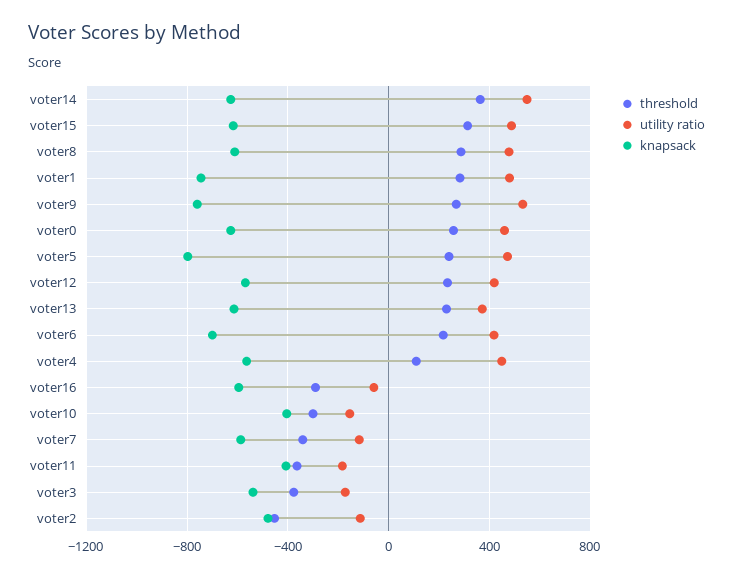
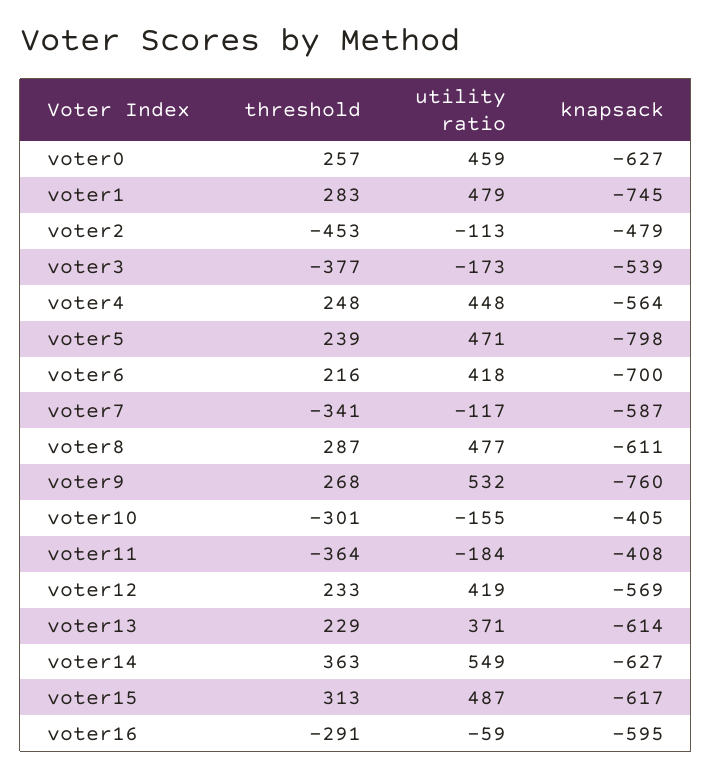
  {
    "threshold": {
      "voter14": 363,
      "voter15": 313,
      "voter8": 287,
      "voter1": 283,
      "voter9": 268,
      "voter0": 257,
      "voter5": 239,
      "voter12": 233,
      "voter13": 229,
      "voter6": 216,
-     "voter4": 100,
+     "voter4": 248,
      "voter16": -291,
      "voter10": -301,
      "voter7": -341,
      "voter11": -364,
      "voter3": -377,
      "voter2": -453
    },
    "utility ratio": {
      "voter14": 549,
      "voter15": 487,
      "voter8": 477,
      "voter1": 479,
      "voter9": 532,
      "voter0": 459,
      "voter5": 471,
      "voter12": 419,
      "voter13": 371,
      "voter6": 418,
      "voter4": 448,
      "voter16": -59,
      "voter10": -155,
      "voter7": -117,
      "voter11": -184,
      "voter3": -173,
      "voter2": -113
    },
    "knapsack": {
      "voter14": -627,
      "voter15": -617,
      "voter8": -611,
      "voter1": -745,
      "voter9": -760,
      "voter0": -627,
      "voter5": -798,
      "voter12": -569,
      "voter13": -614,
      "voter6": -700,
      "voter4": -564,
      "voter16": -595,
      "voter10": -405,
      "voter7": -587,
      "voter11": -408,
      "voter3": -539,
      "voter2": -479
    }
  }

